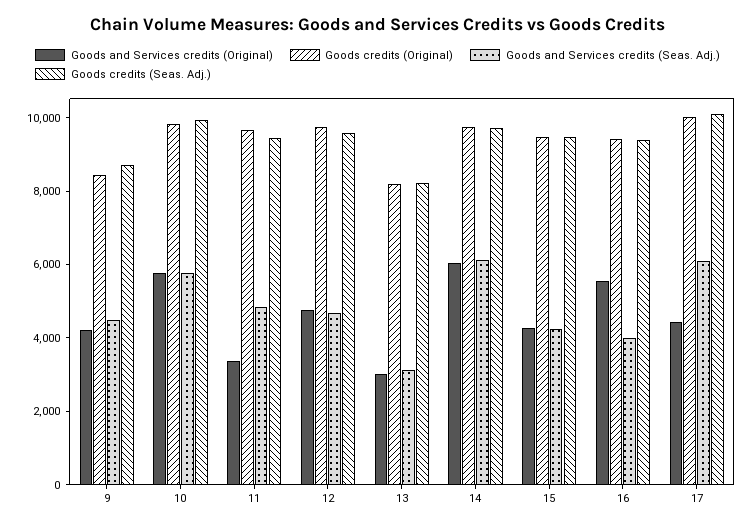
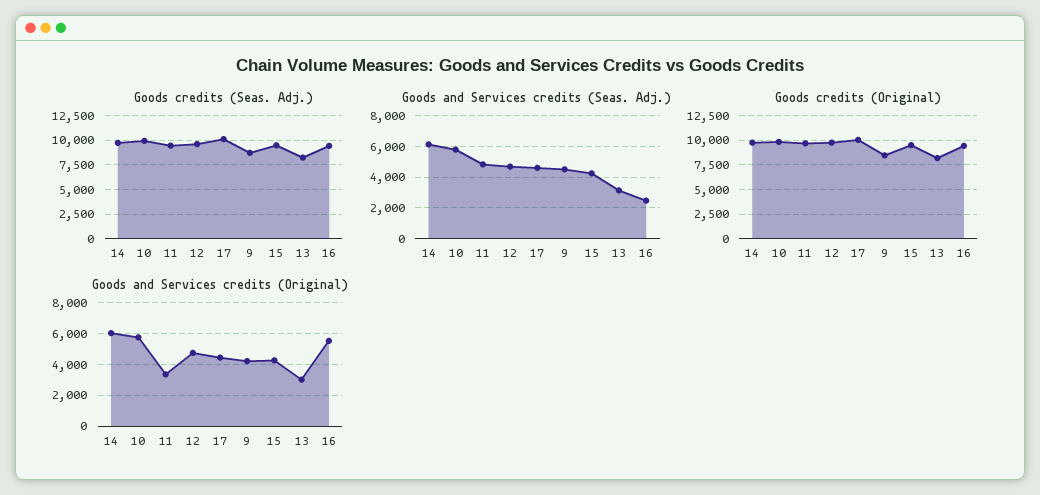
  {
    "Goods and Services credits (Original)": {
      "9": 4000,
      "10": 6000,
      "11": 3500,
      "12": 5000,
      "13": 3000,
      "14": 6000,
      "15": 4500,
      "16": 5500,
      "17": 4500
    },
    "Goods credits (Original)": {
      "9": 8500,
      "10": 10000,
      "11": 9500,
      "12": 9500,
      "13": 8000,
      "14": 9500,
      "15": 9500,
      "16": 9500,
      "17": 10000
    },
    "Goods and Services credits (Seas. Adj.)": {
      "9": 4500,
      "10": 6000,
      "11": 5000,
      "12": 4500,
      "13": 3000,
      "14": 6000,
      "15": 4000,
-     "16": 4000,
+     "16": 2500,
-     "17": 6000
+     "17": 4500
    },
    "Goods credits (Seas. Adj.)": {
      "9": 8500,
      "10": 10000,
      "11": 9500,
      "12": 9500,
      "13": 8000,
      "14": 9500,
      "15": 9500,
      "16": 9500,
      "17": 10000
    }
  }

